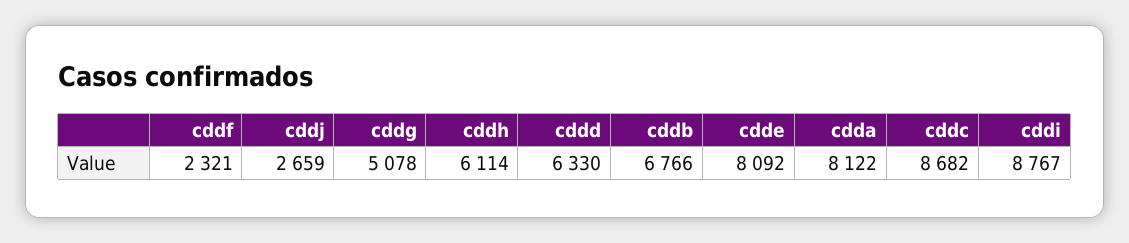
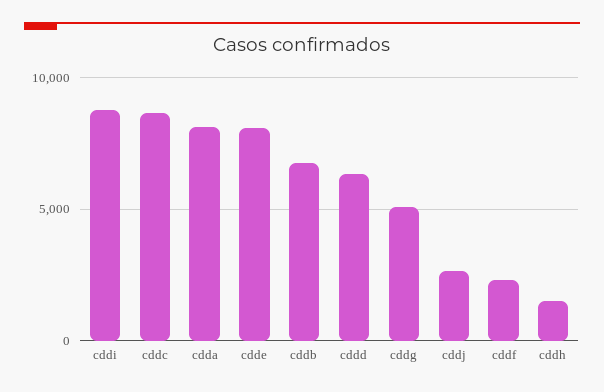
  {
    "cddf": 2321,
    "cddj": 2659,
    "cddg": 5078,
-   "cddh": 6114,
+   "cddh": 1500,
    "cddd": 6330,
    "cddb": 6766,
    "cdde": 8092,
    "cdda": 8122,
    "cddc": 8682,
    "cddi": 8767
  }

